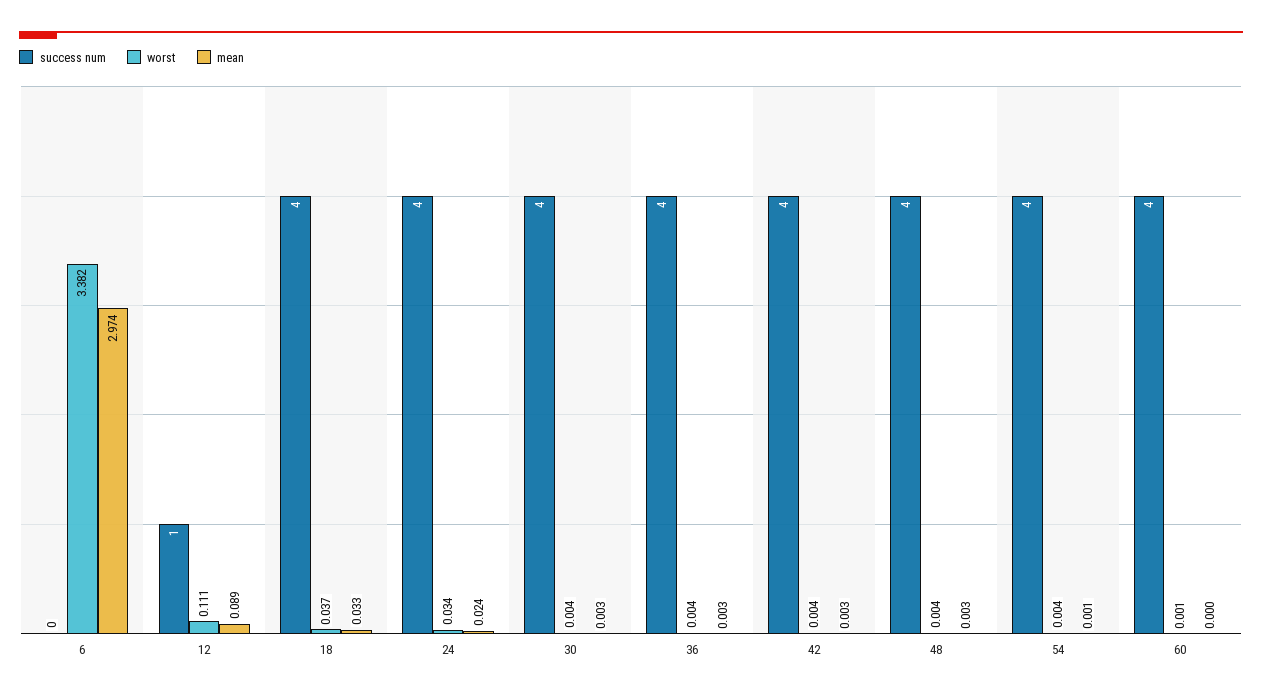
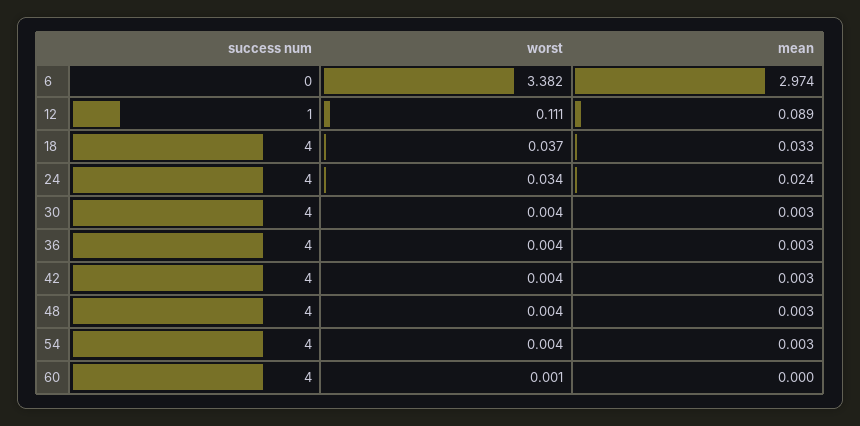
  {
    "success num": {
      "6": 0,
      "12": 1,
      "18": 4,
      "24": 4,
      "30": 4,
      "36": 4,
      "42": 4,
      "48": 4,
      "54": 4,
      "60": 4
    },
    "worst": {
      "6": 3.382,
      "12": 0.111,
      "18": 0.037,
      "24": 0.034,
      "30": 0.004,
      "36": 0.004,
      "42": 0.004,
      "48": 0.004,
      "54": 0.004,
      "60": 0.001
    },
    "mean": {
      "6": 2.974,
      "12": 0.089,
      "18": 0.033,
      "24": 0.024,
      "30": 0.003,
      "36": 0.003,
      "42": 0.003,
      "48": 0.003,
-     "54": 0.001,
+     "54": 0.003,
      "60": 0
    }
  }

